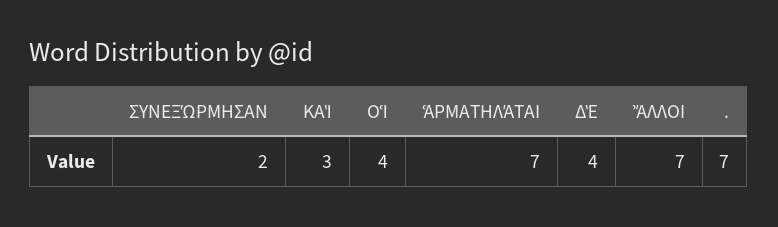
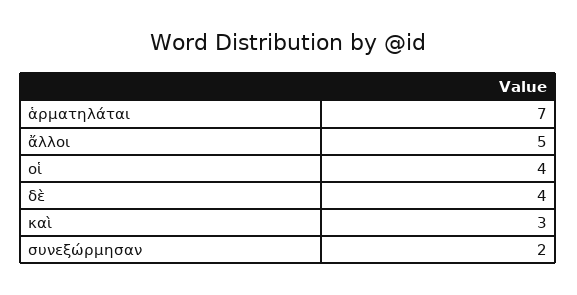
  {
    "ΣΥΝΕΞΏΡΜΗΣΑΝ": 2,
    "ΚΑῚ": 3,
    "ΟἹ": 4,
    "ἉΡΜΑΤΗΛΆΤΑΙ": 7,
    "ΔῈ": 4,
-   "ἌΛΛΟΙ": 7,
+   "ἌΛΛΟΙ": 5
-   ".": 7
  }

